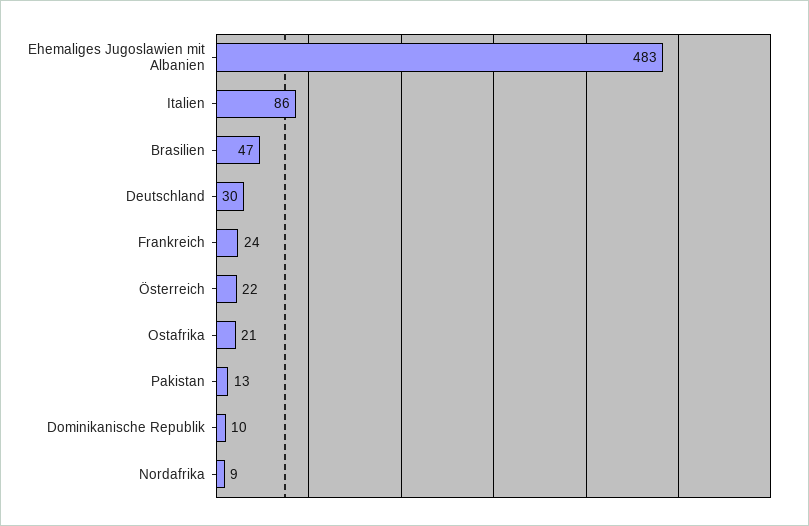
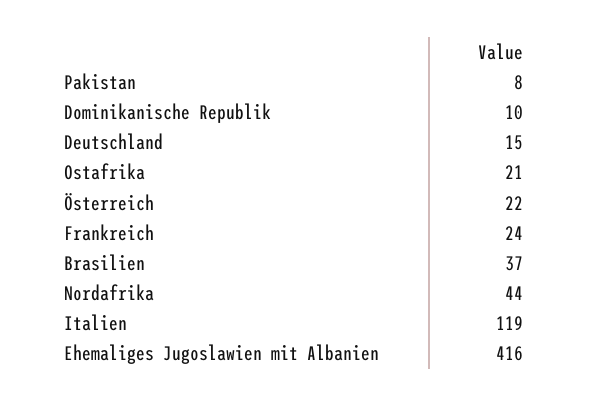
  {
-   "Ehemaliges Jugoslawien mit Albanien": 483,
+   "Ehemaliges Jugoslawien mit Albanien": 416,
-   "Italien": 86,
+   "Italien": 119,
-   "Brasilien": 47,
+   "Brasilien": 37,
-   "Deutschland": 30,
+   "Deutschland": 15,
    "Frankreich": 24,
    "Österreich": 22,
    "Ostafrika": 21,
-   "Pakistan": 13,
+   "Pakistan": 8,
    "Dominikanische Republik": 10,
-   "Nordafrika": 9
+   "Nordafrika": 44
  }

